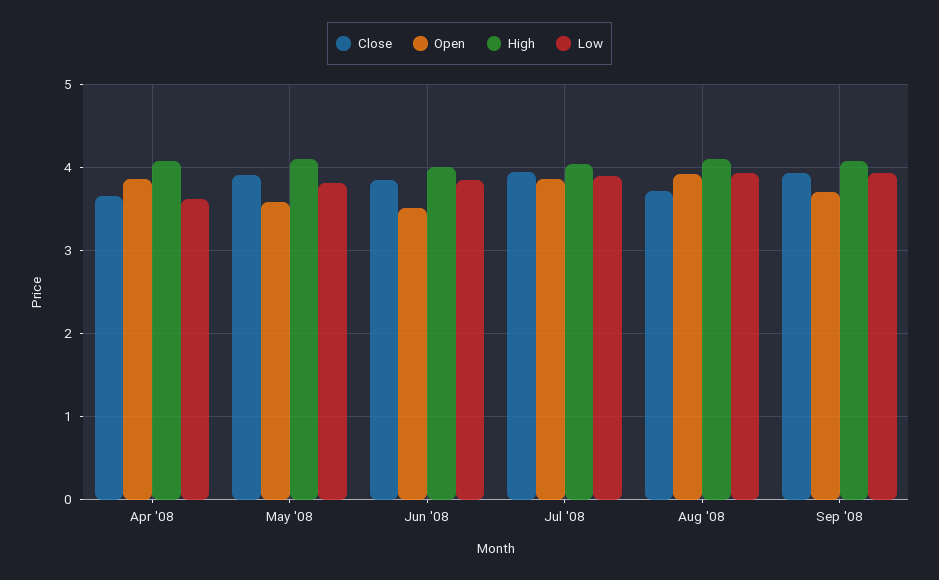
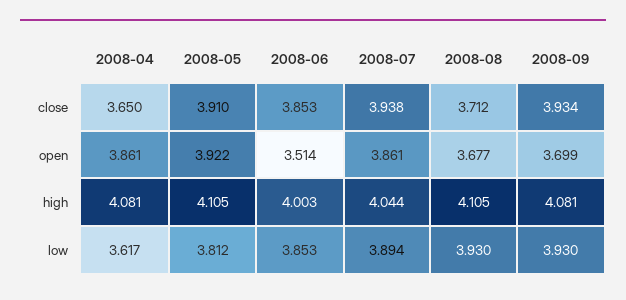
  {
    "Close": {
      "Apr '08": 3.65,
      "May '08": 3.91,
      "Jun '08": 3.853,
      "Jul '08": 3.938,
      "Aug '08": 3.712,
      "Sep '08": 3.934
    },
    "Open": {
      "Apr '08": 3.861,
-     "May '08": 3.6,
+     "May '08": 3.922,
      "Jun '08": 3.514,
      "Jul '08": 3.861,
-     "Aug '08": 3.9,
+     "Aug '08": 3.677,
      "Sep '08": 3.699
    },
    "High": {
      "Apr '08": 4.081,
      "May '08": 4.105,
      "Jun '08": 4.003,
      "Jul '08": 4.044,
      "Aug '08": 4.105,
      "Sep '08": 4.081
    },
    "Low": {
      "Apr '08": 3.617,
      "May '08": 3.812,
      "Jun '08": 3.853,
      "Jul '08": 3.894,
      "Aug '08": 3.93,
      "Sep '08": 3.93
    }
  }

